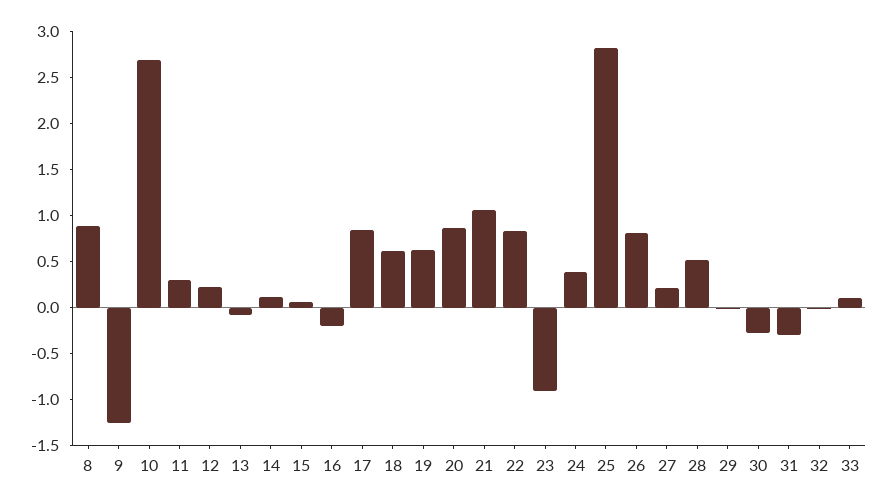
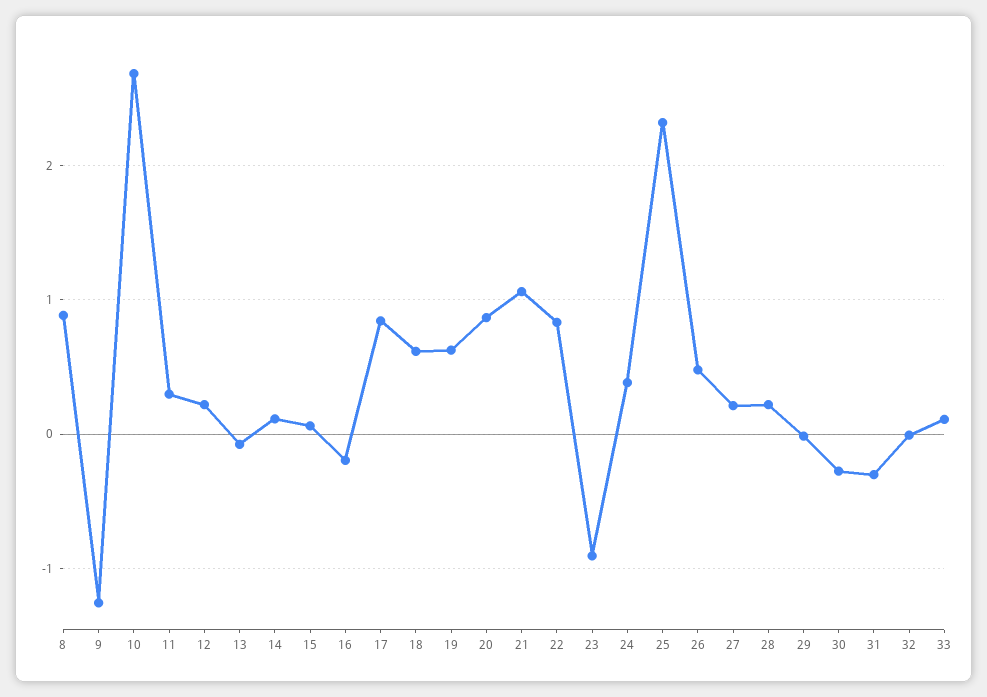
  {
    "8": 0.9,
    "9": -1.3,
    "10": 2.7,
    "11": 0.3,
    "12": 0.2,
    "13": -0.1,
    "14": 0.1,
    "15": 0.1,
    "16": -0.2,
    "17": 0.8,
    "18": 0.6,
    "19": 0.6,
    "20": 0.9,
    "21": 1.1,
    "22": 0.8,
    "23": -0.9,
    "24": 0.4,
-   "25": 2.8,
+   "25": 2.3,
-   "26": 0.8,
+   "26": 0.5,
    "27": 0.2,
-   "28": 0.5,
+   "28": 0.2,
    "29": 0,
    "30": -0.3,
    "31": -0.3,
    "32": 0,
    "33": 0.1
  }

